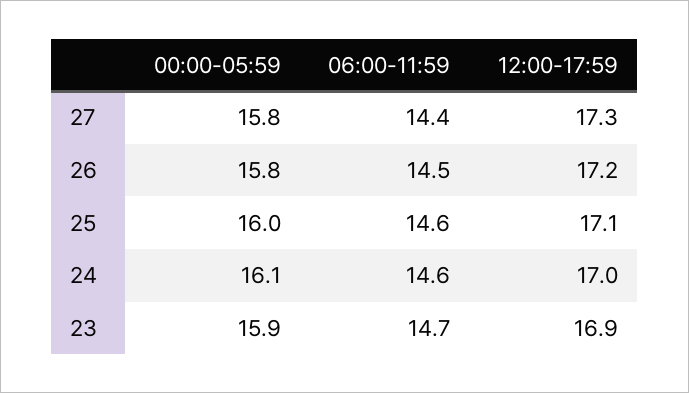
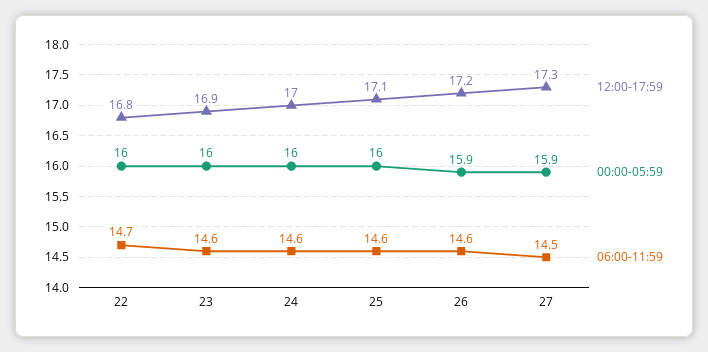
  {
    "00:00-05:59": {
-     "27": 15.8,
+     "27": 15.9,
-     "26": 15.8,
+     "26": 15.9,
      "25": 16,
-     "24": 16.1,
+     "24": 16,
-     "23": 15.9
+     "23": 16,
+     "22": 16
    },
    "06:00-11:59": {
-     "27": 14.4,
+     "27": 14.5,
-     "26": 14.5,
+     "26": 14.6,
      "25": 14.6,
      "24": 14.6,
-     "23": 14.7
+     "23": 14.6,
+     "22": 14.7
    },
    "12:00-17:59": {
      "27": 17.3,
      "26": 17.2,
      "25": 17.1,
      "24": 17,
-     "23": 16.9
+     "23": 16.9,
+     "22": 16.8
    }
  }

